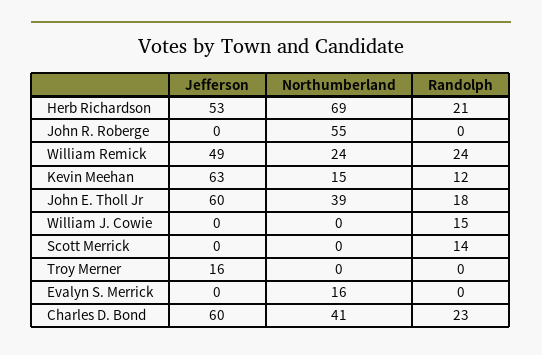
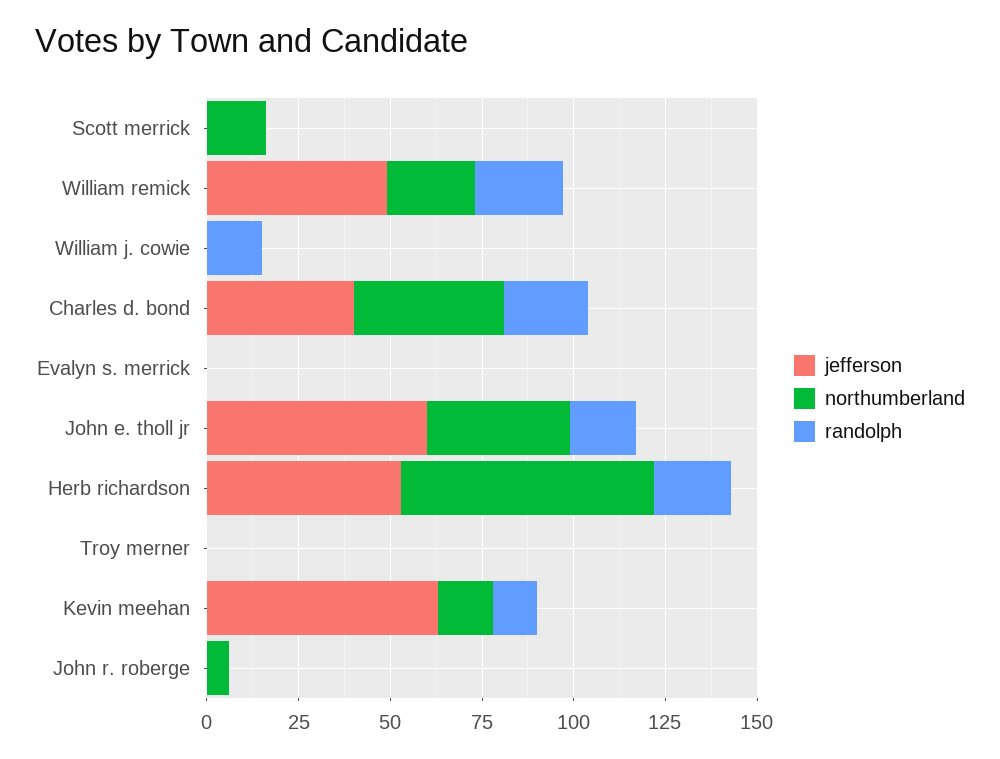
  {
    "Jefferson": {
      "Herb Richardson": 53,
      "John R. Roberge": 0,
      "William Remick": 49,
      "Kevin Meehan": 63,
      "John E. Tholl Jr": 60,
      "William J. Cowie": 0,
      "Scott Merrick": 0,
-     "Troy Merner": 16,
+     "Troy Merner": 0,
      "Evalyn S. Merrick": 0,
-     "Charles D. Bond": 60
+     "Charles D. Bond": 40
    },
    "Northumberland": {
      "Herb Richardson": 69,
-     "John R. Roberge": 55,
+     "John R. Roberge": 5,
      "William Remick": 24,
      "Kevin Meehan": 15,
      "John E. Tholl Jr": 39,
      "William J. Cowie": 0,
-     "Scott Merrick": 0,
+     "Scott Merrick": 15,
      "Troy Merner": 0,
-     "Evalyn S. Merrick": 16,
+     "Evalyn S. Merrick": 0,
      "Charles D. Bond": 41
    },
    "Randolph": {
      "Herb Richardson": 21,
      "John R. Roberge": 0,
      "William Remick": 24,
      "Kevin Meehan": 12,
      "John E. Tholl Jr": 18,
      "William J. Cowie": 15,
-     "Scott Merrick": 14,
+     "Scott Merrick": 0,
      "Troy Merner": 0,
      "Evalyn S. Merrick": 0,
      "Charles D. Bond": 23
    }
  }

